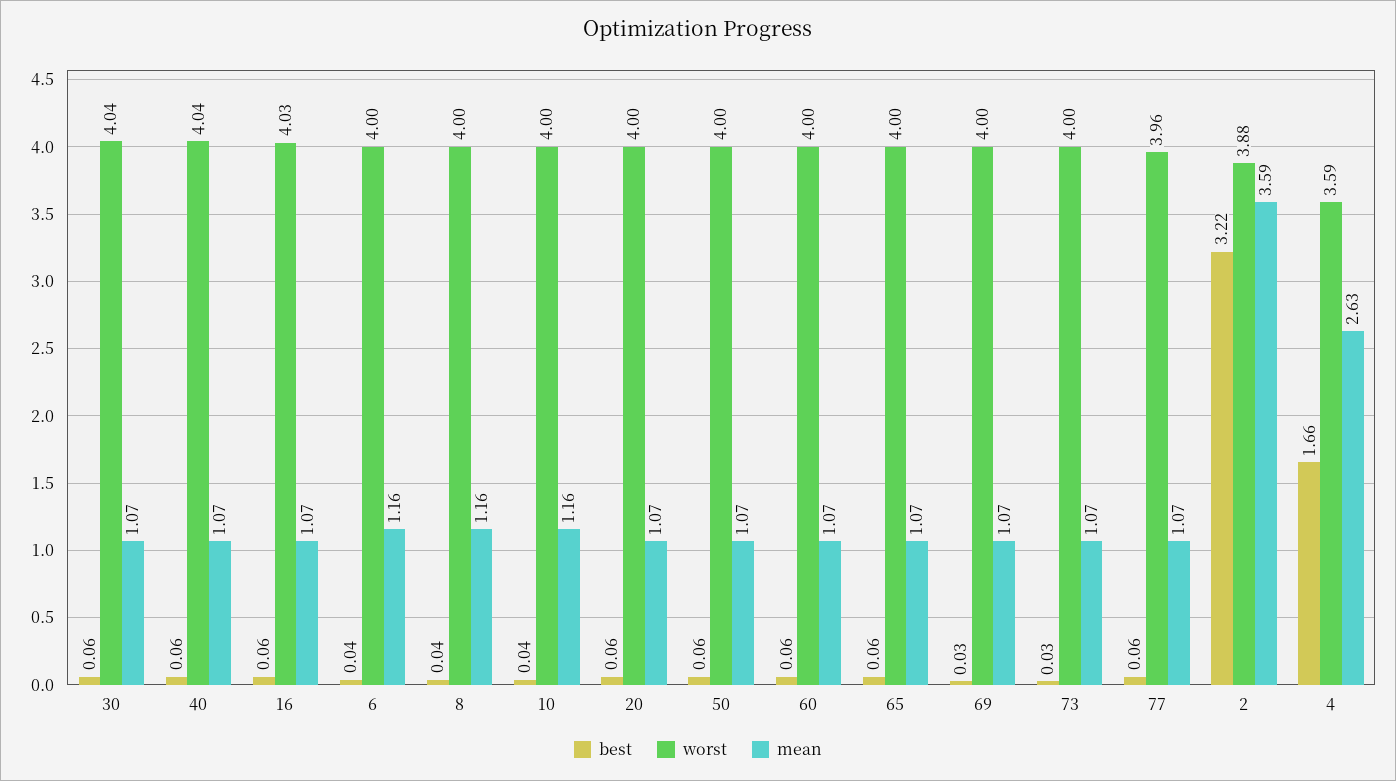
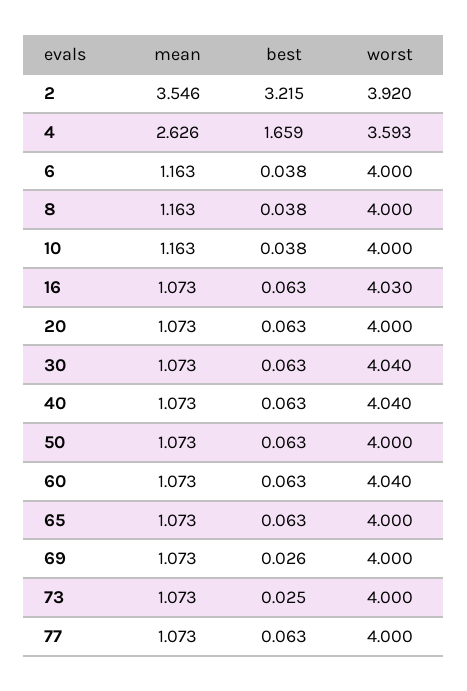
  {
    "best": {
      "30": 0.063,
      "40": 0.063,
      "16": 0.063,
      "6": 0.038,
      "8": 0.038,
      "10": 0.038,
      "20": 0.063,
      "50": 0.063,
      "60": 0.063,
      "65": 0.063,
      "69": 0.026,
      "73": 0.025,
      "77": 0.063,
      "2": 3.215,
      "4": 1.659
    },
    "worst": {
      "30": 4.04,
      "40": 4.04,
      "16": 4.03,
      "6": 4,
      "8": 4,
      "10": 4,
      "20": 4,
      "50": 4,
-     "60": 4,
+     "60": 4.04,
      "65": 4,
      "69": 4,
      "73": 4,
-     "77": 3.96,
+     "77": 4,
-     "2": 3.88,
+     "2": 3.92,
      "4": 3.593
    },
    "mean": {
      "30": 1.073,
      "40": 1.073,
      "16": 1.073,
      "6": 1.163,
      "8": 1.163,
      "10": 1.163,
      "20": 1.073,
      "50": 1.073,
      "60": 1.073,
      "65": 1.073,
      "69": 1.073,
      "73": 1.073,
      "77": 1.073,
-     "2": 3.59,
+     "2": 3.546,
      "4": 2.626
    }
  }

